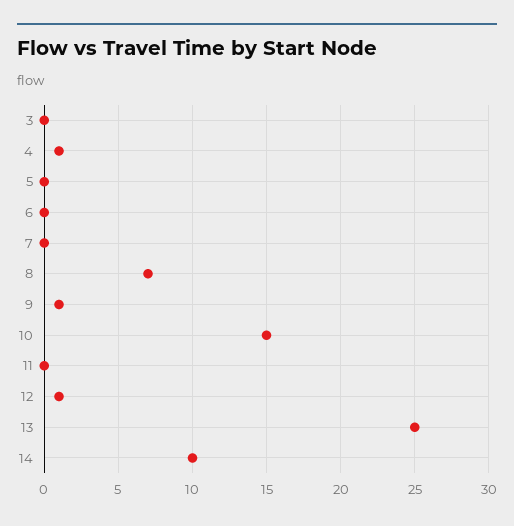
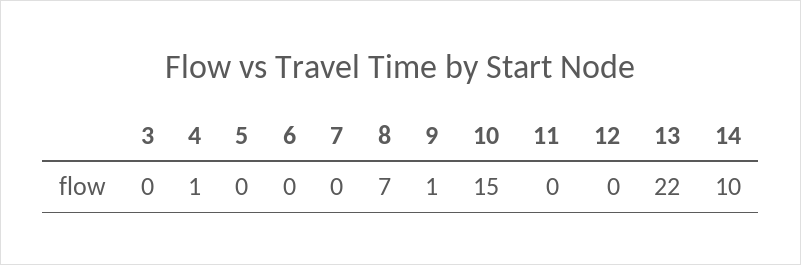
  {
    "3": 0,
    "4": 1,
    "5": 0,
    "6": 0,
    "7": 0,
    "8": 7,
    "9": 1,
    "10": 15,
    "11": 0,
-   "12": 1,
+   "12": 0,
-   "13": 25,
+   "13": 22,
    "14": 10
  }

